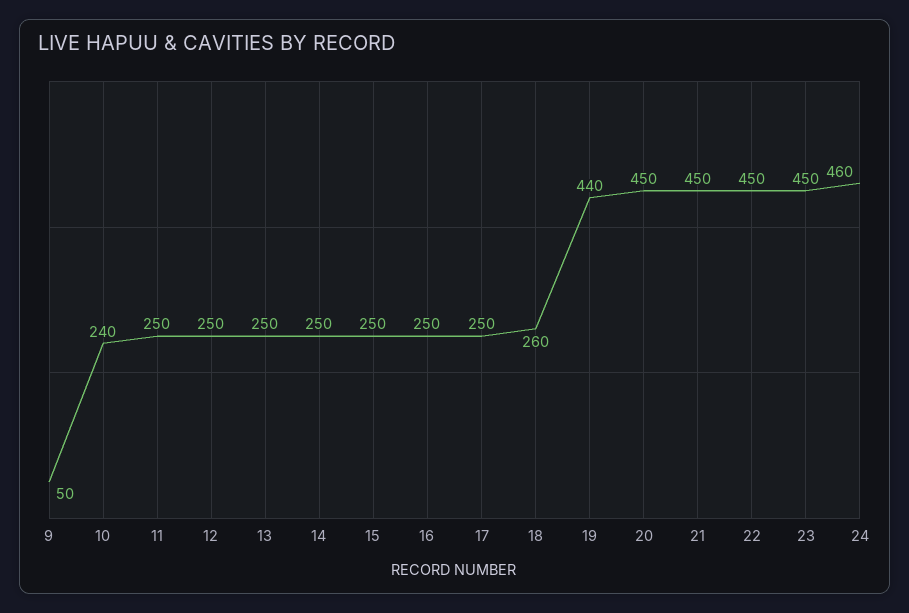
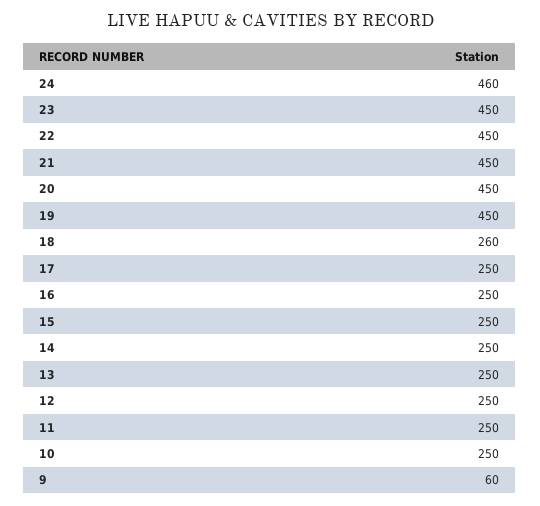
  {
-   "9": 50,
+   "9": 60,
-   "10": 240,
+   "10": 250,
    "11": 250,
    "12": 250,
    "13": 250,
    "14": 250,
    "15": 250,
    "16": 250,
    "17": 250,
    "18": 260,
-   "19": 440,
+   "19": 450,
    "20": 450,
    "21": 450,
    "22": 450,
    "23": 450,
    "24": 460
  }

